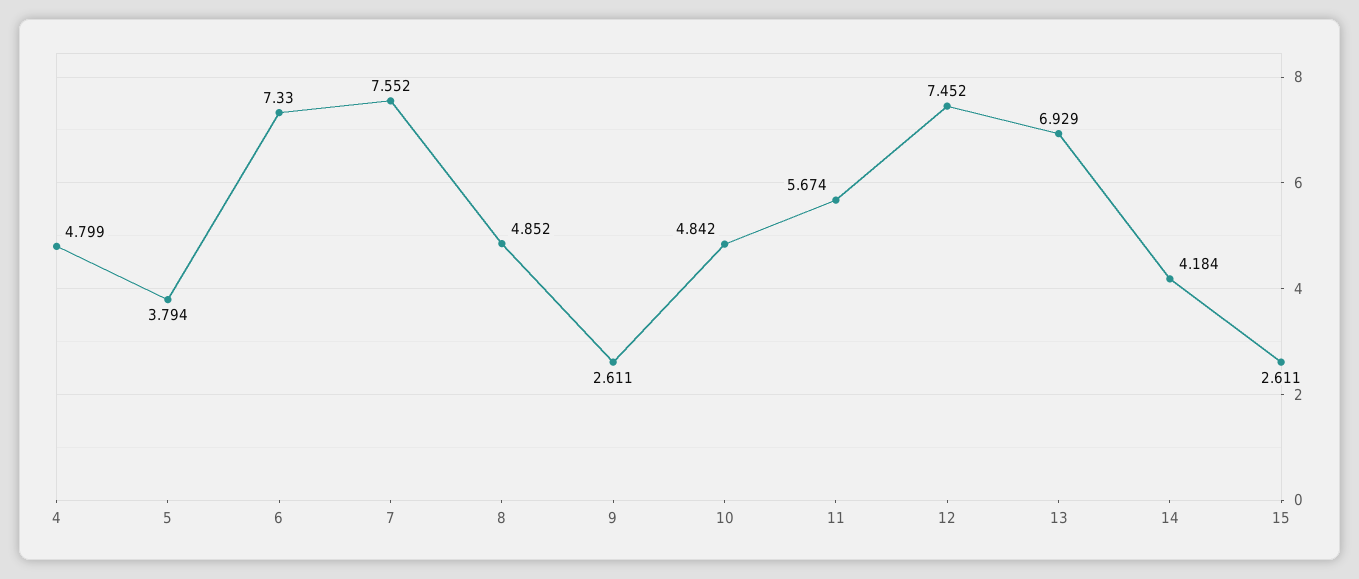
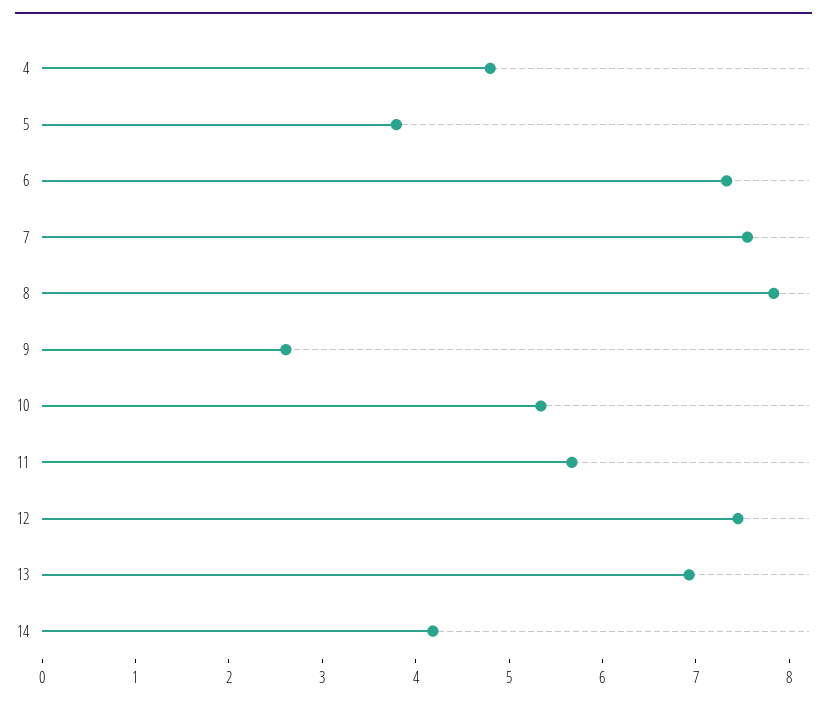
  {
    "4": 4.799,
    "5": 3.794,
    "6": 7.33,
    "7": 7.552,
-   "8": 4.852,
+   "8": 7.8,
    "9": 2.611,
-   "10": 4.842,
+   "10": 5.4,
    "11": 5.674,
    "12": 7.452,
    "13": 6.929,
-   "14": 4.184,
+   "14": 4.184
-   "15": 2.611
  }

